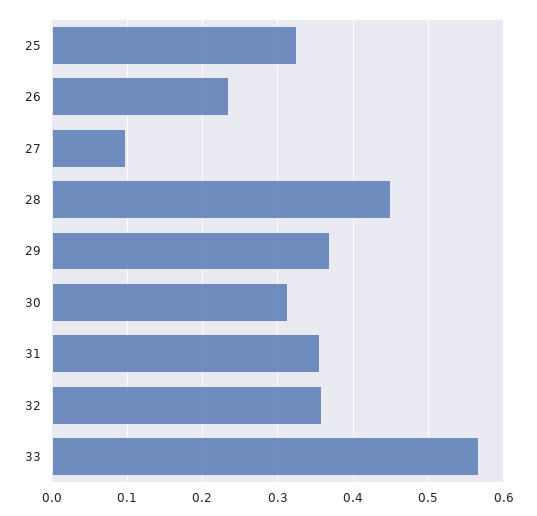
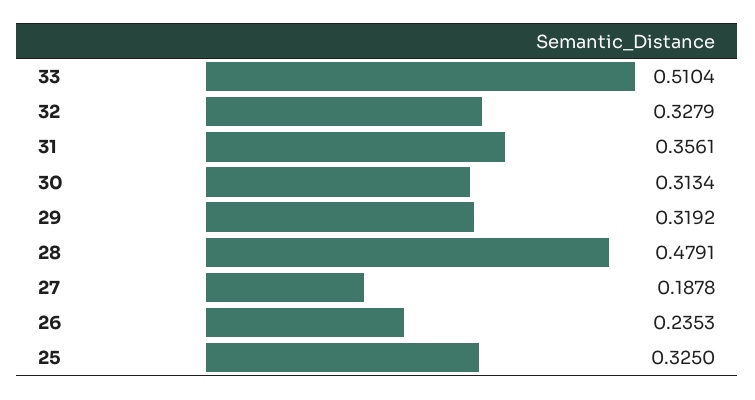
  {
    "25": 0.325,
    "26": 0.2353,
-   "27": 0.1,
+   "27": 0.1878,
-   "28": 0.45,
+   "28": 0.4791,
-   "29": 0.37,
+   "29": 0.3192,
    "30": 0.3134,
    "31": 0.3561,
-   "32": 0.36,
+   "32": 0.3279,
-   "33": 0.57
+   "33": 0.5104
  }

